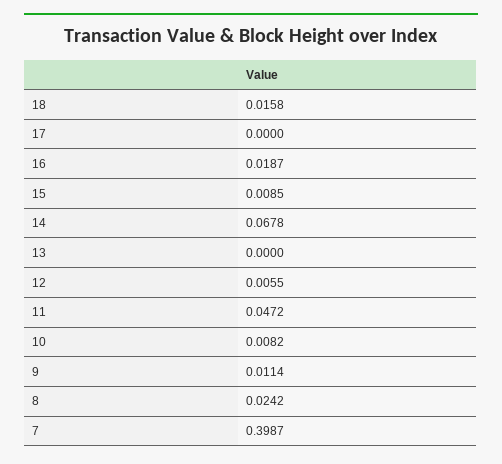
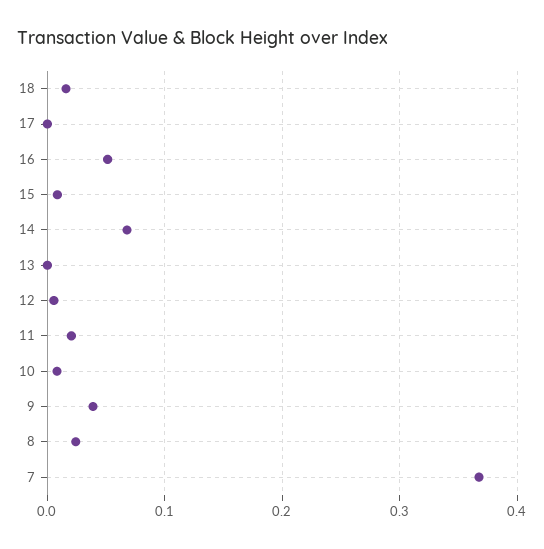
  {
    "18": 0.0158,
    "17": 0,
-   "16": 0.0187,
+   "16": 0.05,
    "15": 0.0085,
    "14": 0.0678,
    "13": 0,
    "12": 0.0055,
-   "11": 0.0472,
+   "11": 0.02,
    "10": 0.0082,
-   "9": 0.0114,
+   "9": 0.04,
    "8": 0.0242,
-   "7": 0.3987
+   "7": 0.37
  }

